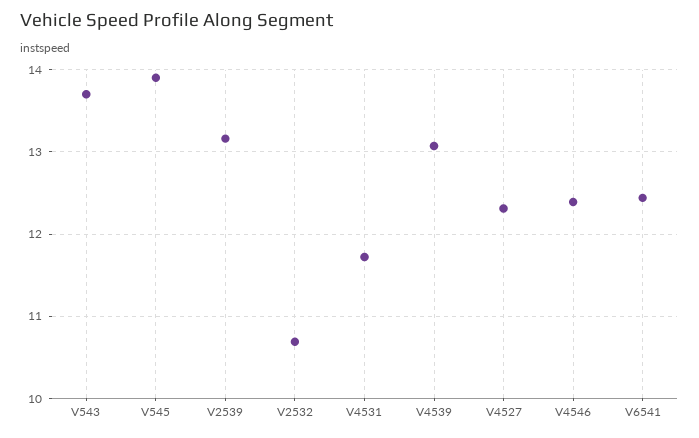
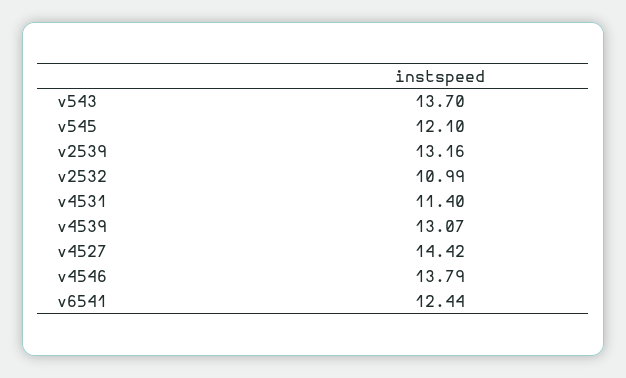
  {
    "V543": 13.7,
-   "V545": 13.9,
+   "V545": 12.1,
    "V2539": 13.16,
-   "V2532": 10.7,
+   "V2532": 10.99,
-   "V4531": 11.7,
+   "V4531": 11.4,
    "V4539": 13.07,
-   "V4527": 12.3,
+   "V4527": 14.42,
-   "V4546": 12.4,
+   "V4546": 13.79,
    "V6541": 12.44
  }

